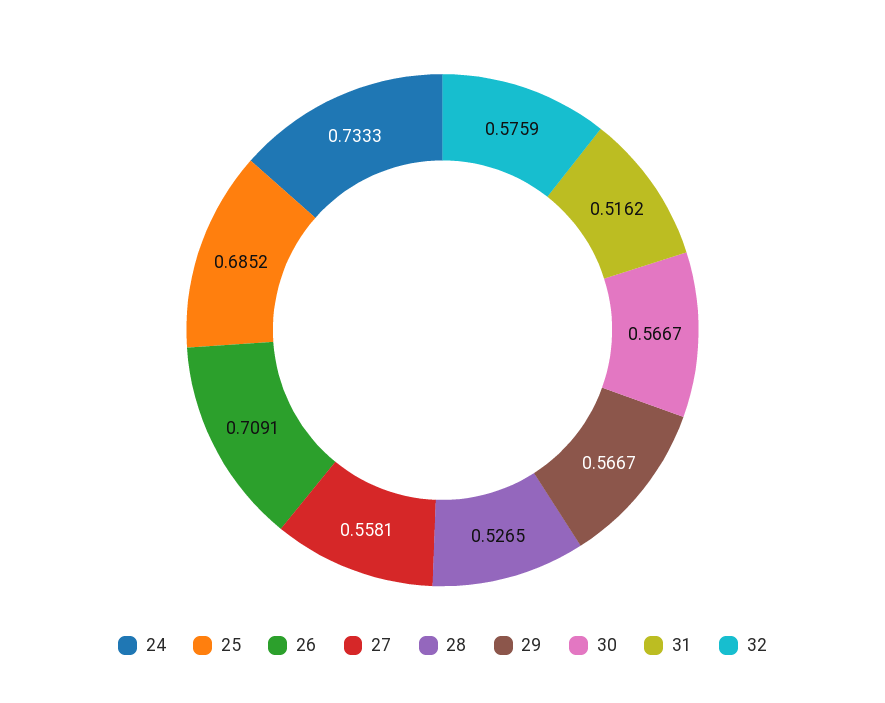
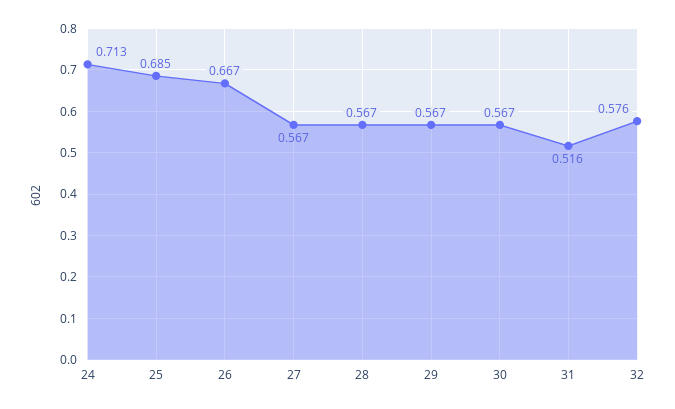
  {
-   "24": 0.7333,
+   "24": 0.713,
    "25": 0.6852,
-   "26": 0.7091,
+   "26": 0.667,
-   "27": 0.5581,
+   "27": 0.567,
-   "28": 0.5265,
+   "28": 0.567,
    "29": 0.5667,
    "30": 0.5667,
    "31": 0.5162,
    "32": 0.5759
  }

